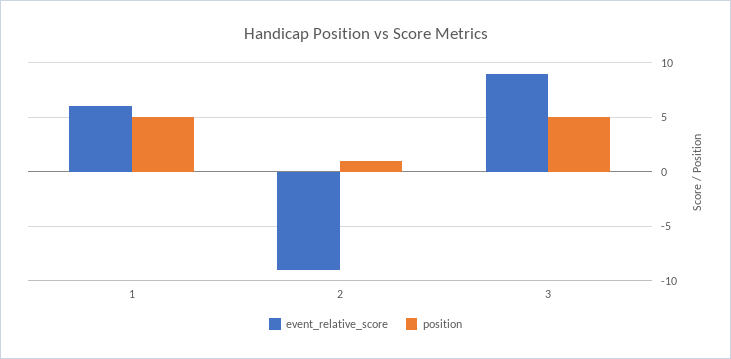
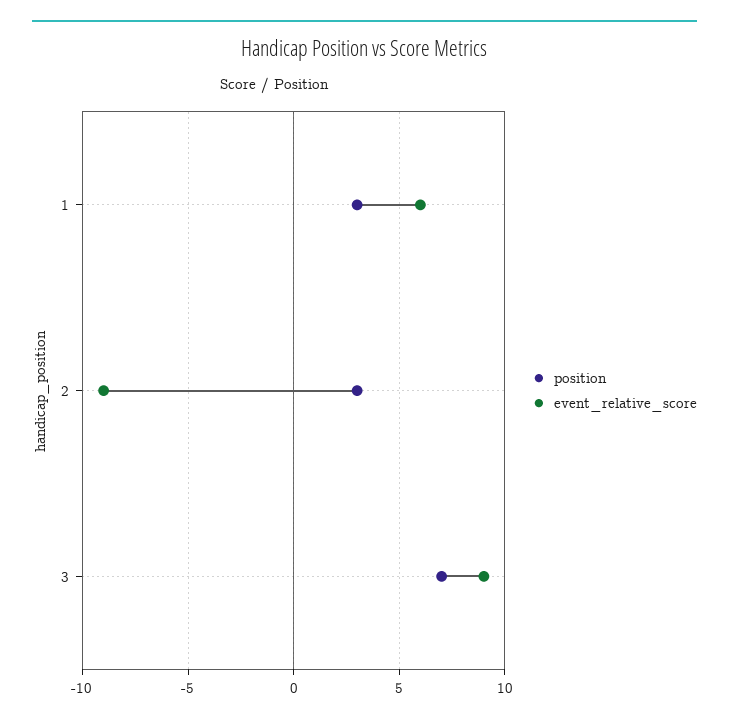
  {
    "event_relative_score": {
      "1": 6,
      "2": -9,
      "3": 9
    },
    "position": {
-     "1": 5,
+     "1": 3,
-     "2": 1,
+     "2": 3,
-     "3": 5
+     "3": 7
    }
  }

